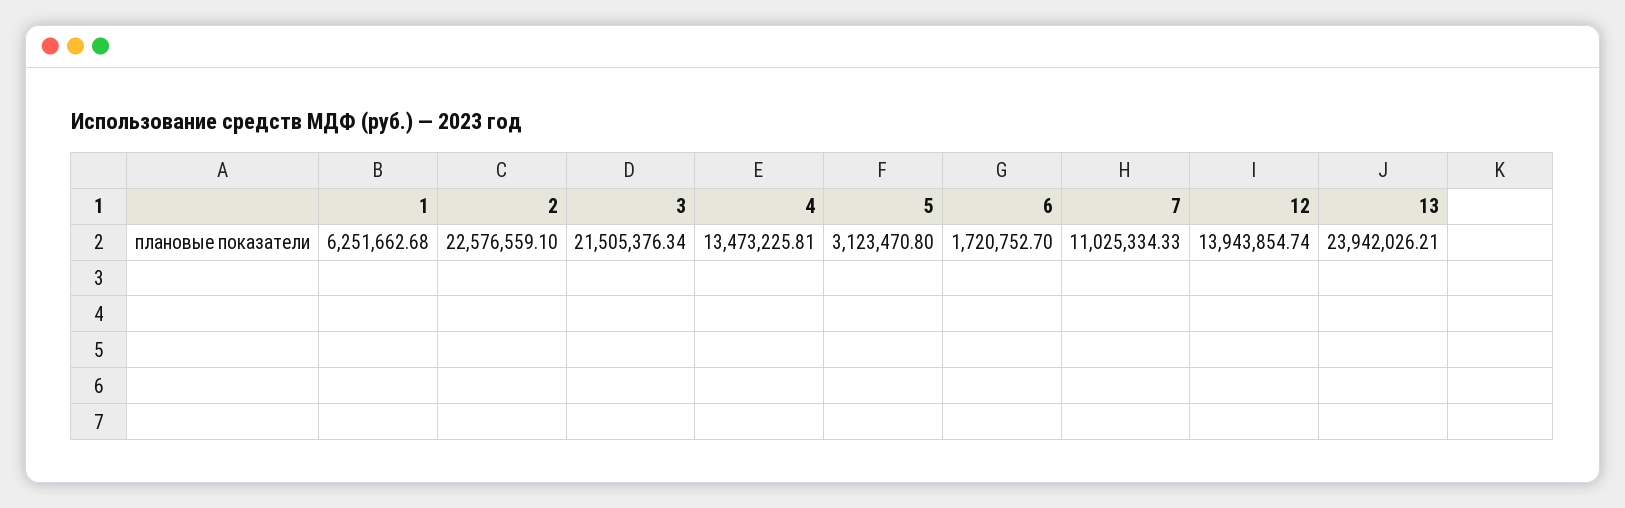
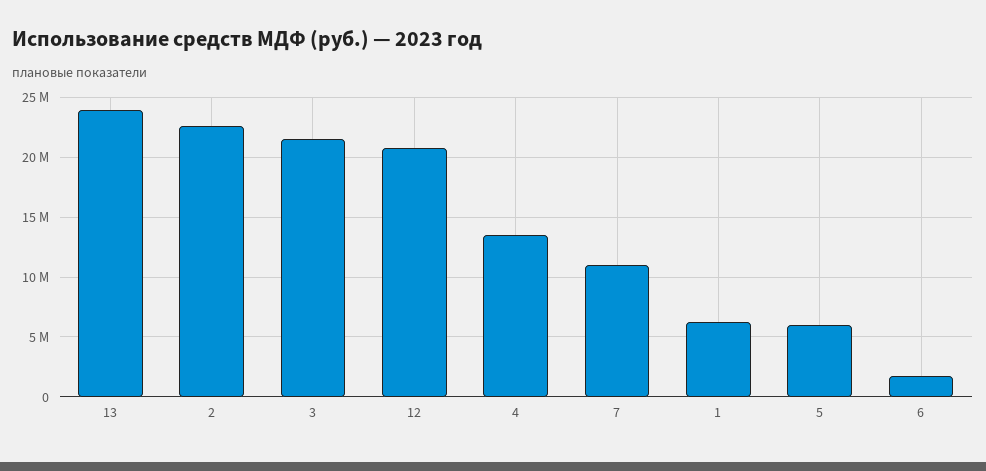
  {
    "1": 6251662.68,
    "2": 22576559.1,
    "3": 21505376.34,
    "4": 13473225.81,
-   "5": 3123470.8,
+   "5": 6000000,
    "6": 1720752.7,
    "7": 11025334.33,
-   "12": 13943854.74,
+   "12": 21000000,
    "13": 23942026.21
  }

